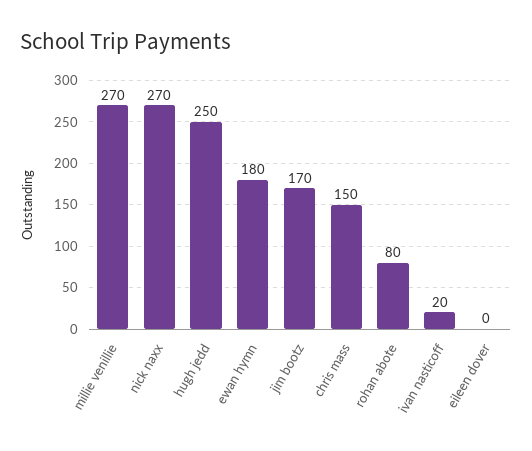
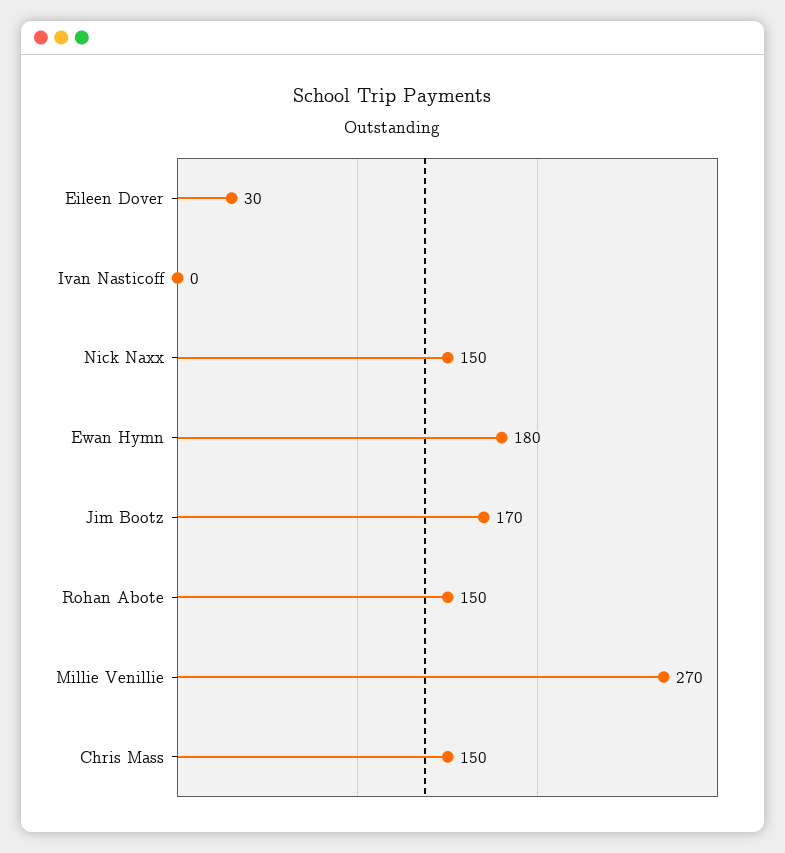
  {
    "millie venillie": 270,
-   "nick naxx": 270,
+   "nick naxx": 150,
-   "hugh jedd": 250,
    "ewan hymn": 180,
    "jim bootz": 170,
    "chris mass": 150,
-   "rohan abote": 80,
+   "rohan abote": 150,
-   "ivan nasticoff": 20,
+   "ivan nasticoff": 0,
-   "eileen dover": 0
+   "eileen dover": 30
  }

